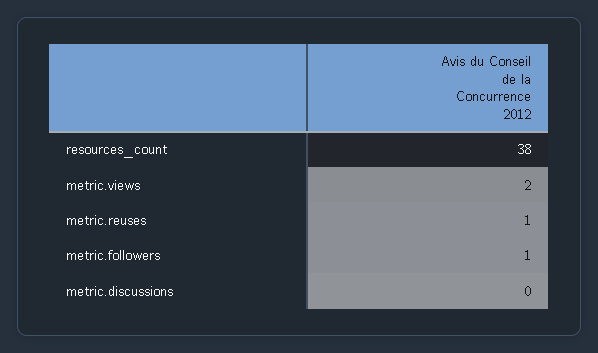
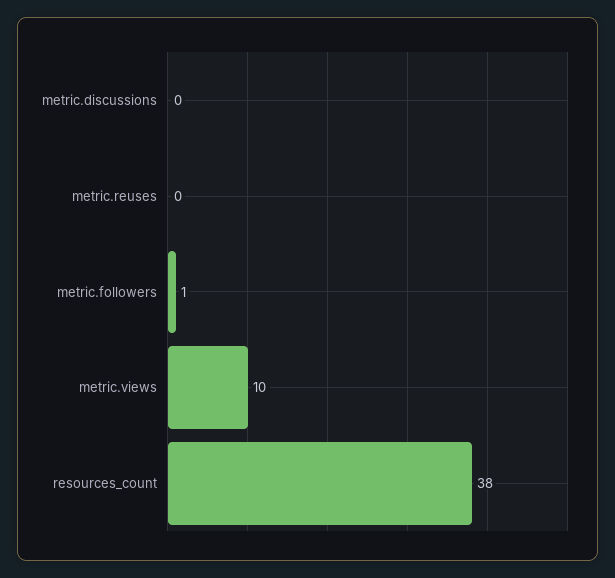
  {
    "resources_count": 38,
-   "metric.views": 2,
+   "metric.views": 10,
-   "metric.reuses": 1,
+   "metric.reuses": 0,
    "metric.followers": 1,
    "metric.discussions": 0
  }

